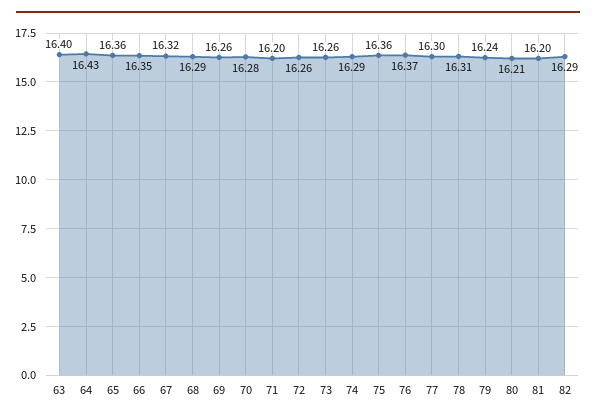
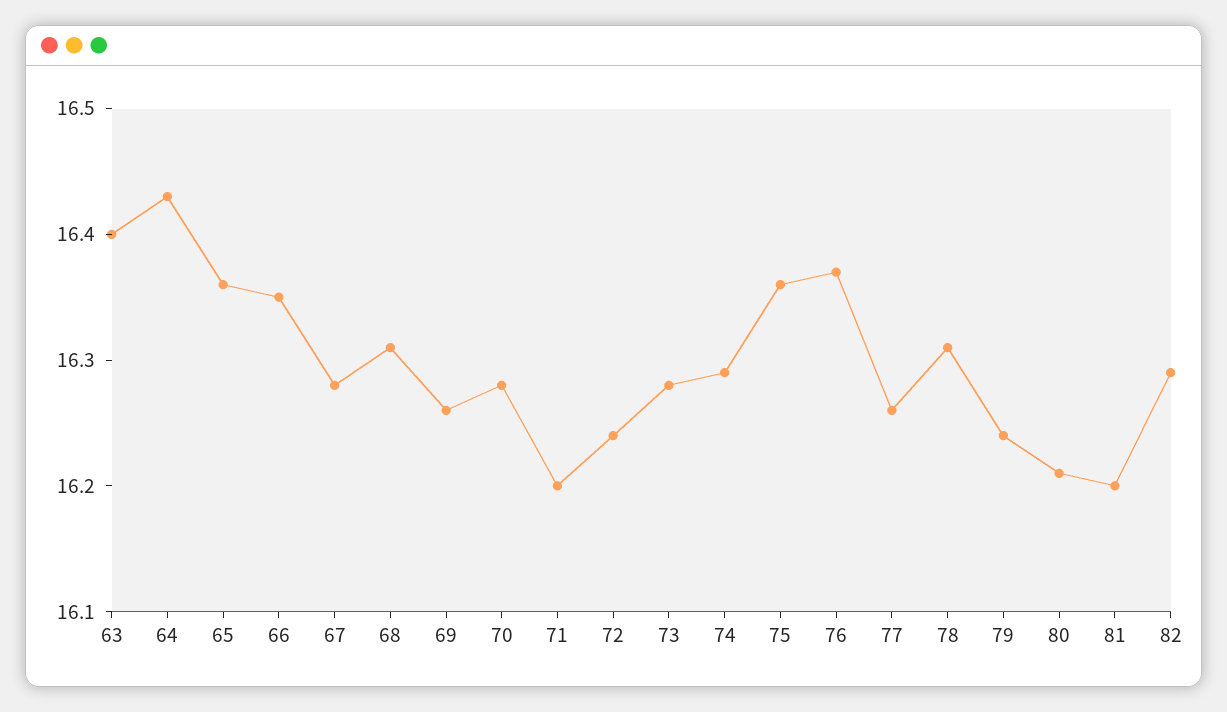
  {
    "63": 16.4,
    "64": 16.43,
    "65": 16.36,
    "66": 16.35,
-   "67": 16.32,
+   "67": 16.28,
-   "68": 16.29,
+   "68": 16.31,
    "69": 16.26,
    "70": 16.28,
    "71": 16.2,
-   "72": 16.26,
+   "72": 16.24,
-   "73": 16.26,
+   "73": 16.28,
    "74": 16.29,
    "75": 16.36,
    "76": 16.37,
-   "77": 16.3,
+   "77": 16.26,
    "78": 16.31,
    "79": 16.24,
    "80": 16.21,
    "81": 16.2,
    "82": 16.29
  }

